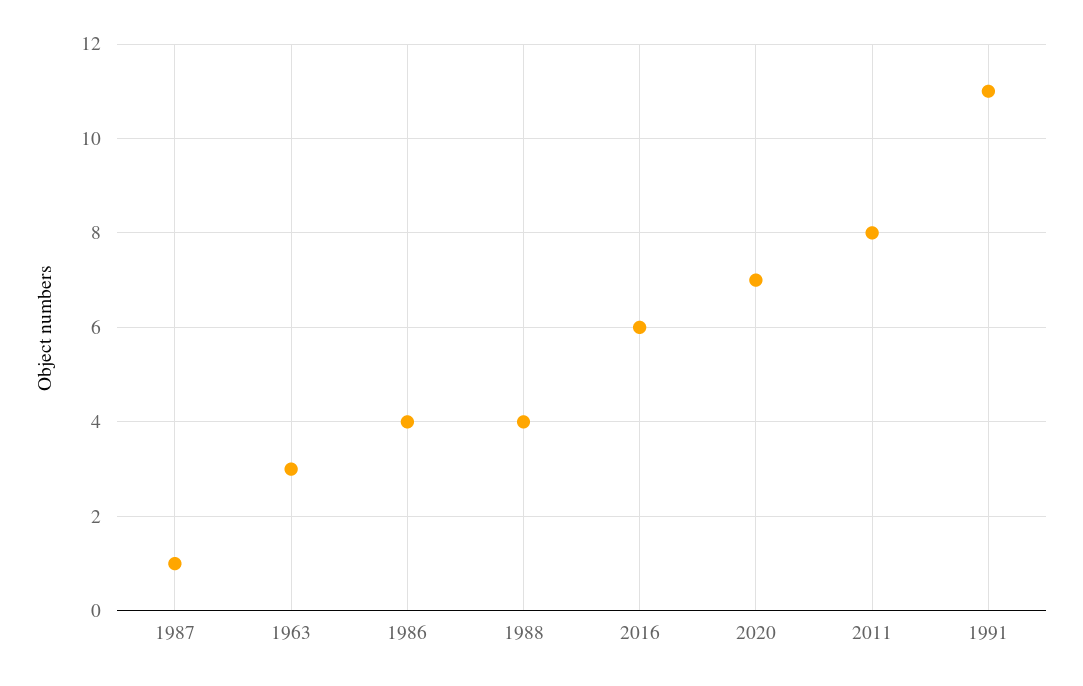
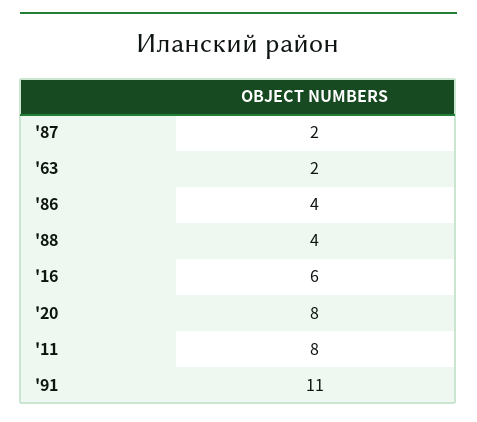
  {
-   "1987": 1,
+   "1987": 2,
-   "1963": 3,
+   "1963": 2,
    "1986": 4,
    "1988": 4,
    "2016": 6,
-   "2020": 7,
+   "2020": 8,
    "2011": 8,
    "1991": 11
  }

